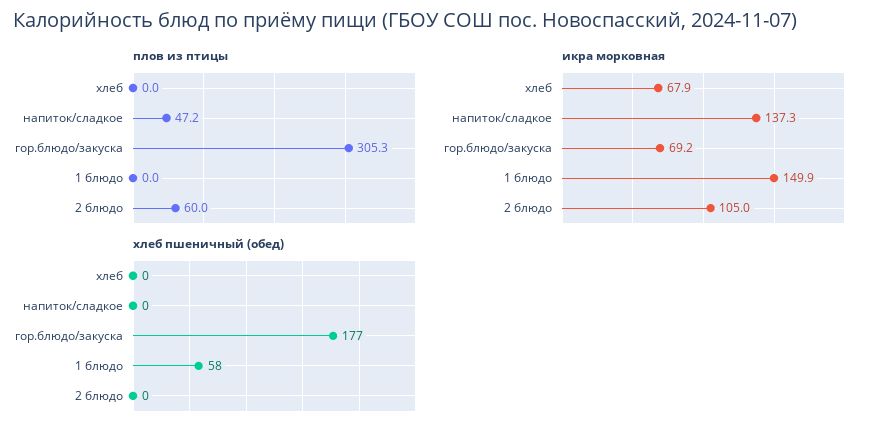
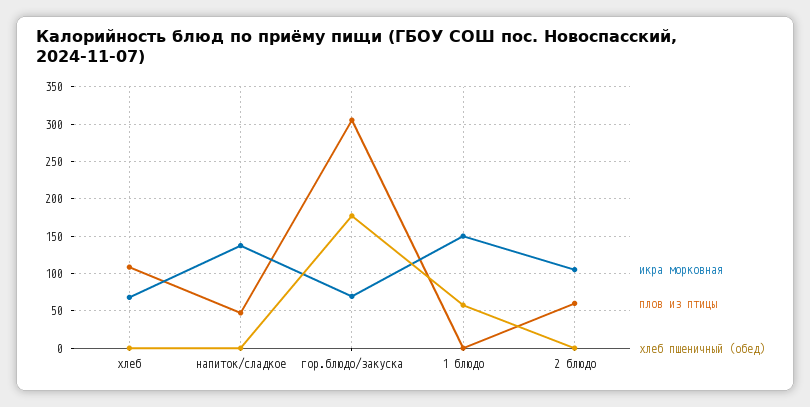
  {
    "плов из птицы": {
-     "хлеб": 0,
+     "хлеб": 110,
      "напиток/сладкое": 47.2,
      "гор.блюдо/закуска": 305.3,
      "1 блюдо": 0,
      "2 блюдо": 60
    },
    "икра морковная": {
      "хлеб": 67.9,
      "напиток/сладкое": 137.3,
      "гор.блюдо/закуска": 69.2,
      "1 блюдо": 149.9,
      "2 блюдо": 105
    },
    "хлеб пшеничный (обед)": {
      "хлеб": 0,
      "напиток/сладкое": 0,
      "гор.блюдо/закуска": 177,
      "1 блюдо": 58,
      "2 блюдо": 0
    }
  }

